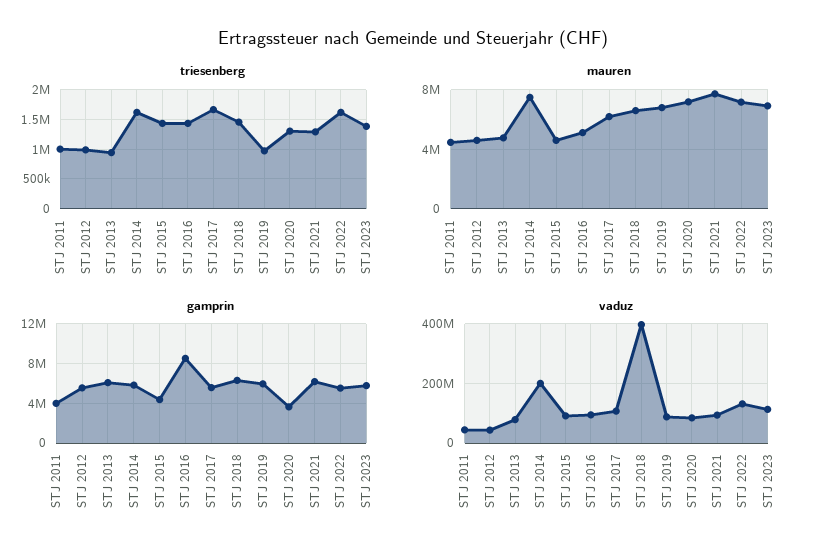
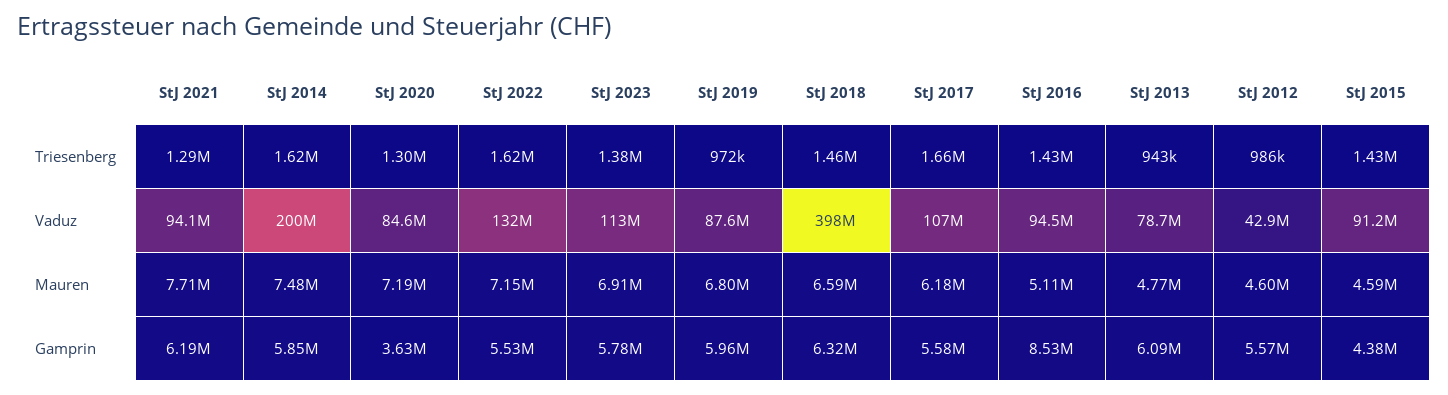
  {
    "triesenberg": {
-     "STJ 2011": 1000000,
      "STJ 2012": 986000,
      "STJ 2013": 943000,
      "STJ 2014": 1620000,
      "STJ 2015": 1430000,
      "STJ 2016": 1430000,
      "STJ 2017": 1660000,
      "STJ 2018": 1460000,
      "STJ 2019": 972000,
      "STJ 2020": 1300000,
      "STJ 2021": 1290000,
      "STJ 2022": 1620000,
      "STJ 2023": 1380000
    },
    "mauren": {
-     "STJ 2011": 4500000,
      "STJ 2012": 4600000,
      "STJ 2013": 4770000,
      "STJ 2014": 7480000,
      "STJ 2015": 4590000,
      "STJ 2016": 5110000,
      "STJ 2017": 6180000,
      "STJ 2018": 6590000,
      "STJ 2019": 6800000,
      "STJ 2020": 7190000,
      "STJ 2021": 7710000,
      "STJ 2022": 7150000,
      "STJ 2023": 6910000
    },
    "gamprin": {
-     "STJ 2011": 4000000,
      "STJ 2012": 5570000,
      "STJ 2013": 6090000,
      "STJ 2014": 5850000,
      "STJ 2015": 4380000,
      "STJ 2016": 8530000,
      "STJ 2017": 5580000,
      "STJ 2018": 6320000,
      "STJ 2019": 5960000,
      "STJ 2020": 3630000,
      "STJ 2021": 6190000,
      "STJ 2022": 5530000,
      "STJ 2023": 5780000
    },
    "vaduz": {
-     "STJ 2011": 50000000,
      "STJ 2012": 42900000,
      "STJ 2013": 78700000,
      "STJ 2014": 200000000,
      "STJ 2015": 91200000,
      "STJ 2016": 94500000,
      "STJ 2017": 107000000,
      "STJ 2018": 398000000,
      "STJ 2019": 87600000,
      "STJ 2020": 84600000,
      "STJ 2021": 94100000,
      "STJ 2022": 132000000,
      "STJ 2023": 113000000
    }
  }

